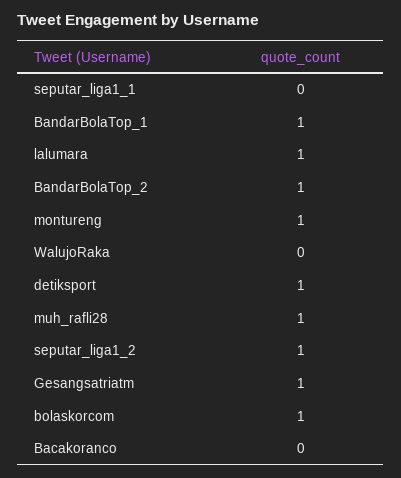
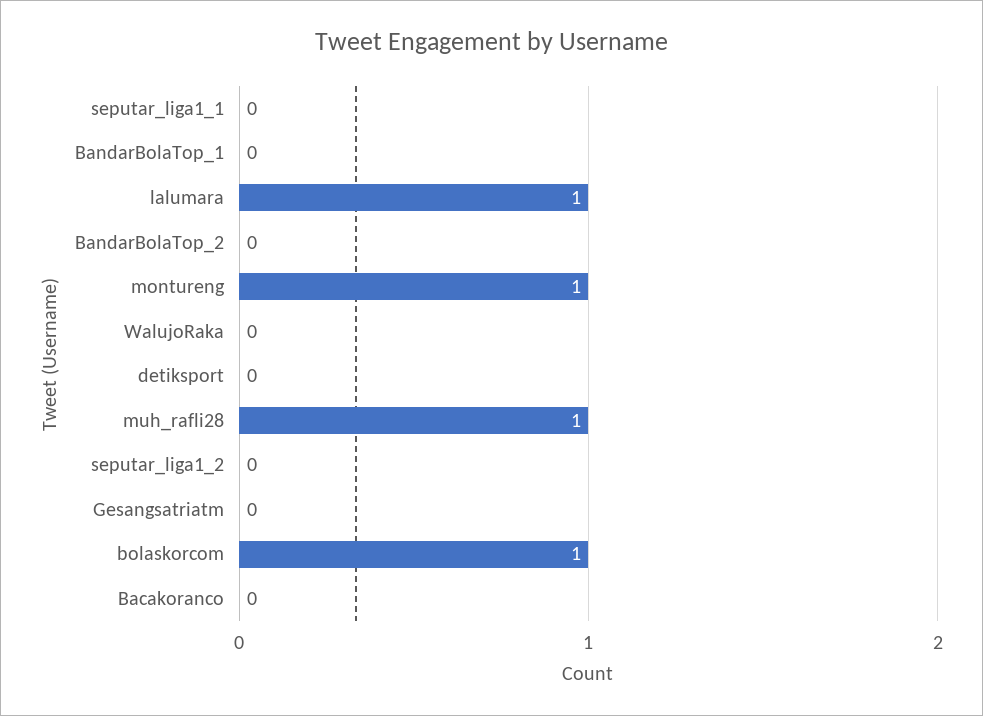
  {
    "seputar_liga1_1": 0,
-   "BandarBolaTop_1": 1,
+   "BandarBolaTop_1": 0,
    "lalumara": 1,
-   "BandarBolaTop_2": 1,
+   "BandarBolaTop_2": 0,
    "montureng": 1,
    "WalujoRaka": 0,
-   "detiksport": 1,
+   "detiksport": 0,
    "muh_rafli28": 1,
-   "seputar_liga1_2": 1,
+   "seputar_liga1_2": 0,
-   "Gesangsatriatm": 1,
+   "Gesangsatriatm": 0,
    "bolaskorcom": 1,
    "Bacakoranco": 0
  }

